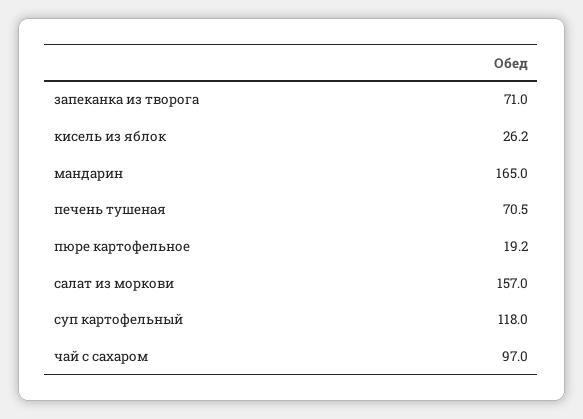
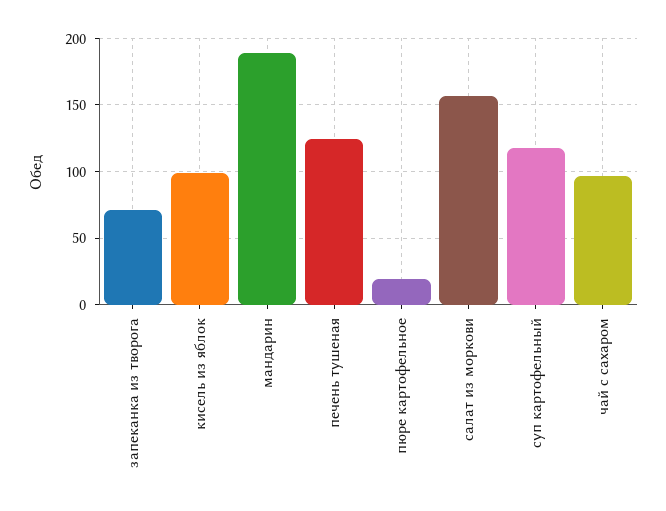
  {
    "запеканка из творога": 71,
-   "кисель из яблок": 26.2,
+   "кисель из яблок": 100,
-   "мандарин": 165,
+   "мандарин": 190,
-   "печень тушеная": 70.5,
+   "печень тушеная": 125,
    "пюре картофельное": 19.2,
    "салат из моркови": 157,
    "суп картофельный": 118,
    "чай с сахаром": 97
  }

